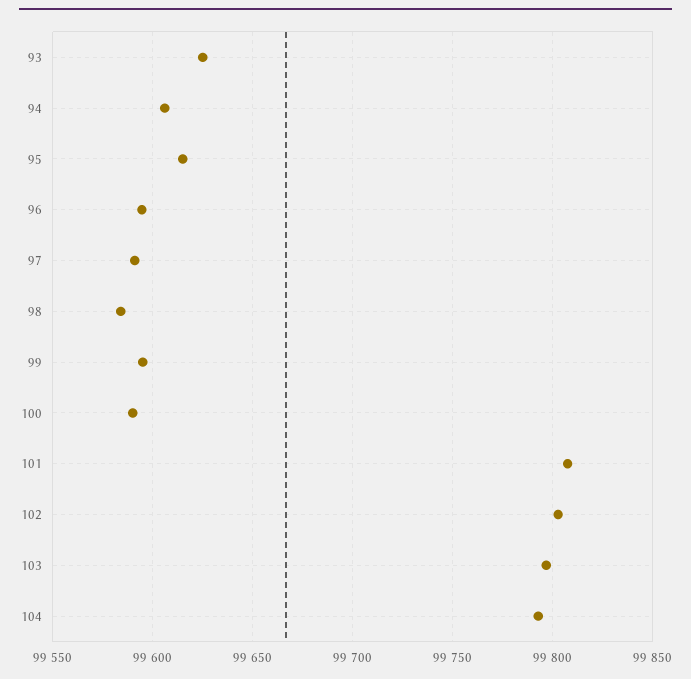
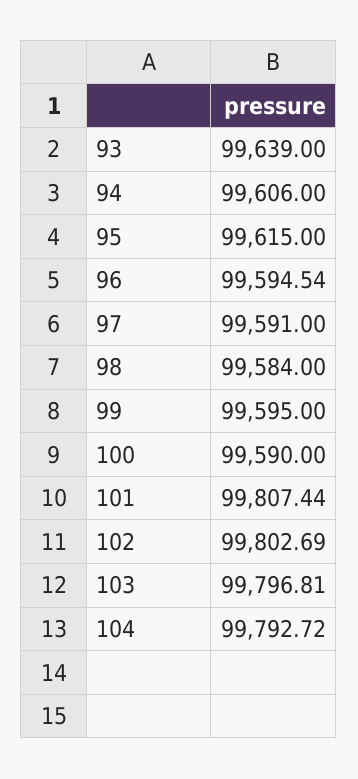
  {
-   "93": 99625,
+   "93": 99639,
    "94": 99606,
    "95": 99615,
    "96": 99594.54,
    "97": 99591,
    "98": 99584,
    "99": 99595,
    "100": 99590,
    "101": 99807.44,
    "102": 99802.69,
    "103": 99796.81,
    "104": 99792.72
  }

